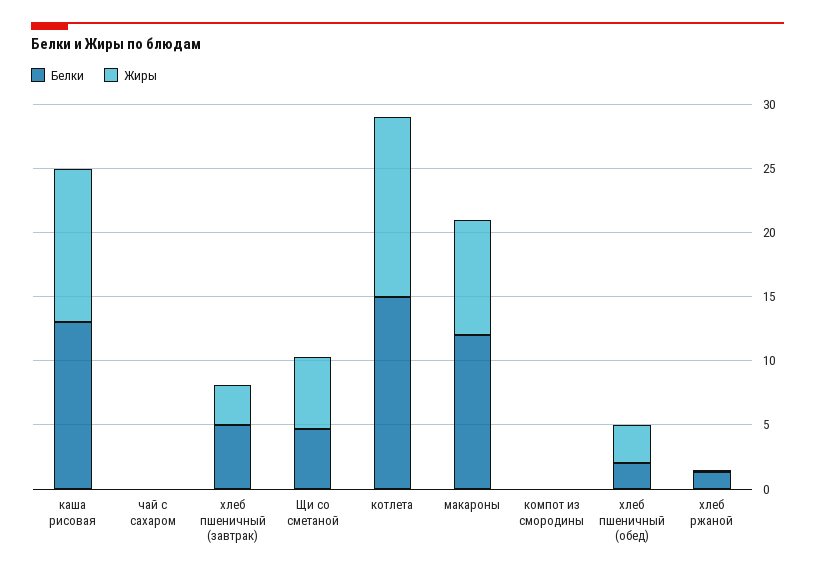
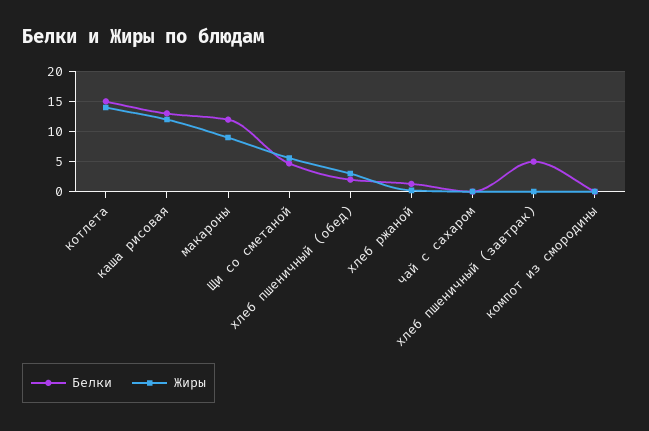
  {
    "Белки": {
      "каша рисовая": 13,
      "чай с сахаром": 0,
      "хлеб пшеничный (завтрак)": 5,
      "Щи со сметаной": 5,
      "котлета": 15,
      "макароны": 12,
      "компот из смородины": 0,
      "хлеб пшеничный (обед)": 2,
      "хлеб ржаной": 1
    },
    "Жиры": {
      "каша рисовая": 12,
      "чай с сахаром": 0,
-     "хлеб пшеничный (завтрак)": 3,
+     "хлеб пшеничный (завтрак)": 0,
      "Щи со сметаной": 6,
      "котлета": 14,
      "макароны": 9,
      "компот из смородины": 0,
      "хлеб пшеничный (обед)": 3,
      "хлеб ржаной": 0
    }
  }

